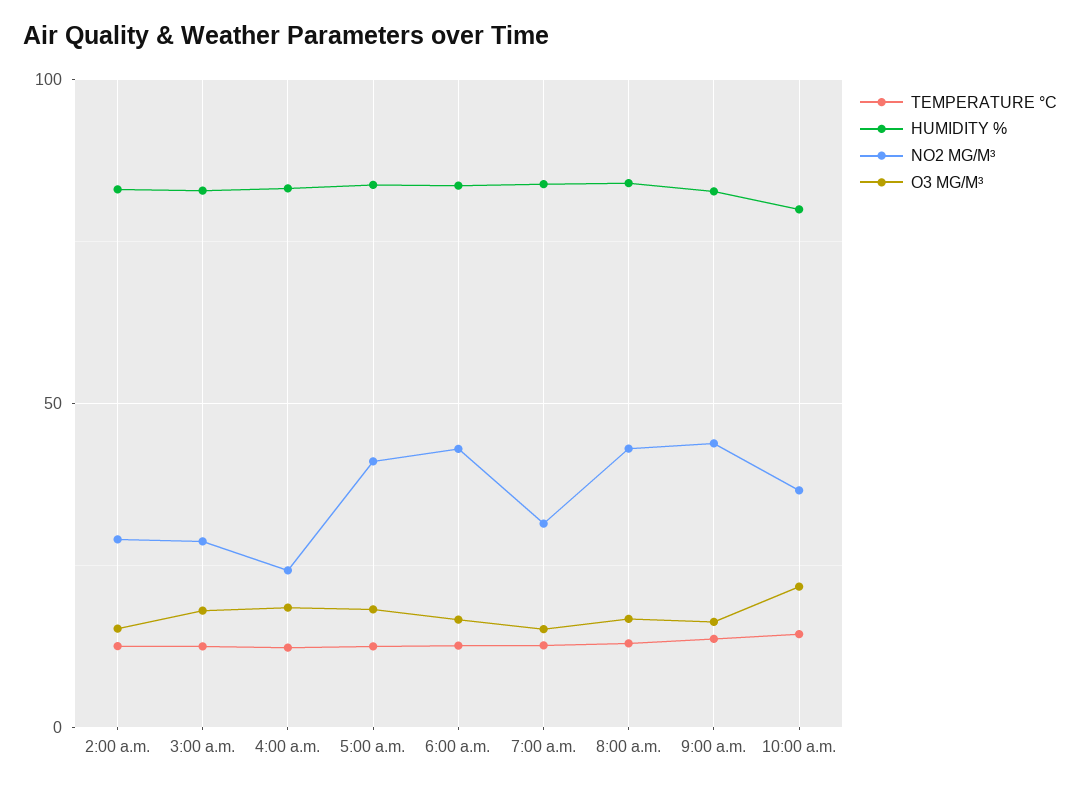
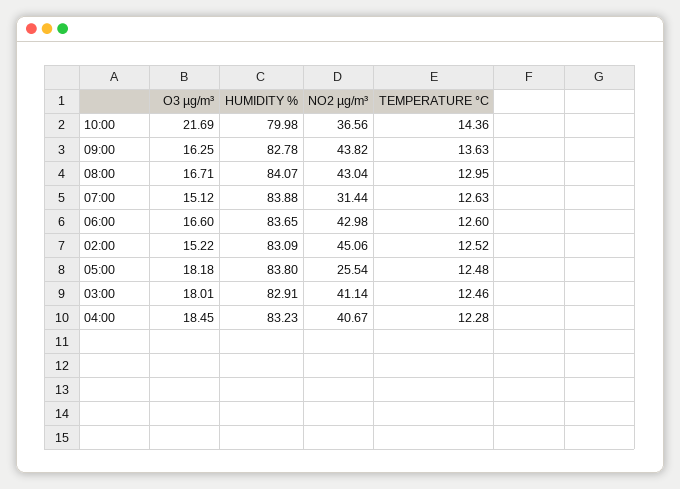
  {
    "TEMPERATURE °C": {
      "2:00 a.m.": 12.52,
      "3:00 a.m.": 12.46,
      "4:00 a.m.": 12.28,
      "5:00 a.m.": 12.48,
      "6:00 a.m.": 12.6,
      "7:00 a.m.": 12.63,
      "8:00 a.m.": 12.95,
      "9:00 a.m.": 13.63,
      "10:00 a.m.": 14.36
    },
    "HUMIDITY %": {
      "2:00 a.m.": 83.09,
      "3:00 a.m.": 82.91,
      "4:00 a.m.": 83.23,
      "5:00 a.m.": 83.8,
      "6:00 a.m.": 83.65,
      "7:00 a.m.": 83.88,
      "8:00 a.m.": 84.07,
      "9:00 a.m.": 82.78,
      "10:00 a.m.": 79.98
    },
    "NO2 ΜG/M³": {
-     "2:00 a.m.": 30,
+     "2:00 a.m.": 45.06,
-     "3:00 a.m.": 30,
+     "3:00 a.m.": 41.14,
-     "4:00 a.m.": 25,
+     "4:00 a.m.": 40.67,
-     "5:00 a.m.": 40,
+     "5:00 a.m.": 25.54,
      "6:00 a.m.": 42.98,
      "7:00 a.m.": 31.44,
      "8:00 a.m.": 43.04,
      "9:00 a.m.": 43.82,
      "10:00 a.m.": 36.56
    },
    "O3 ΜG/M³": {
      "2:00 a.m.": 15.22,
      "3:00 a.m.": 18.01,
      "4:00 a.m.": 18.45,
      "5:00 a.m.": 18.18,
      "6:00 a.m.": 16.6,
      "7:00 a.m.": 15.12,
      "8:00 a.m.": 16.71,
      "9:00 a.m.": 16.25,
      "10:00 a.m.": 21.69
    }
  }

